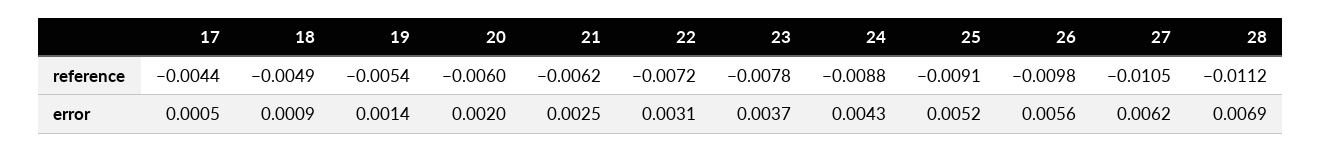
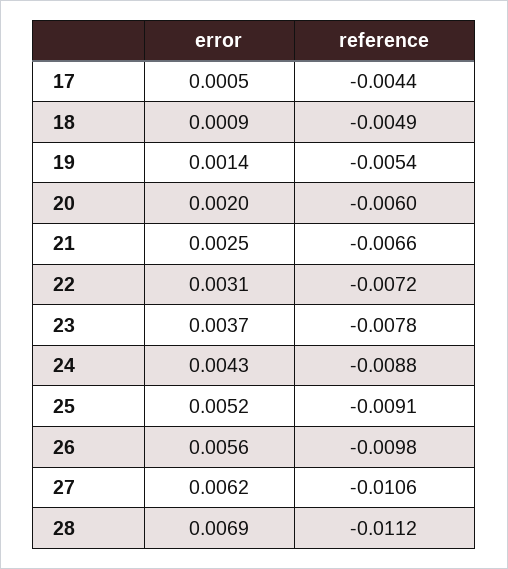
  {
    "17": {
      "reference": -0.0044,
      "error": 0.0005
    },
    "18": {
      "reference": -0.0049,
      "error": 0.0009
    },
    "19": {
      "reference": -0.0054,
      "error": 0.0014
    },
    "20": {
      "reference": -0.006,
      "error": 0.002
    },
    "21": {
-     "reference": -0.0062,
+     "reference": -0.0066,
      "error": 0.0025
    },
    "22": {
      "reference": -0.0072,
      "error": 0.0031
    },
    "23": {
      "reference": -0.0078,
      "error": 0.0037
    },
    "24": {
      "reference": -0.0088,
      "error": 0.0043
    },
    "25": {
      "reference": -0.0091,
      "error": 0.0052
    },
    "26": {
      "reference": -0.0098,
      "error": 0.0056
    },
    "27": {
-     "reference": -0.0105,
+     "reference": -0.0106,
      "error": 0.0062
    },
    "28": {
      "reference": -0.0112,
      "error": 0.0069
    }
  }

